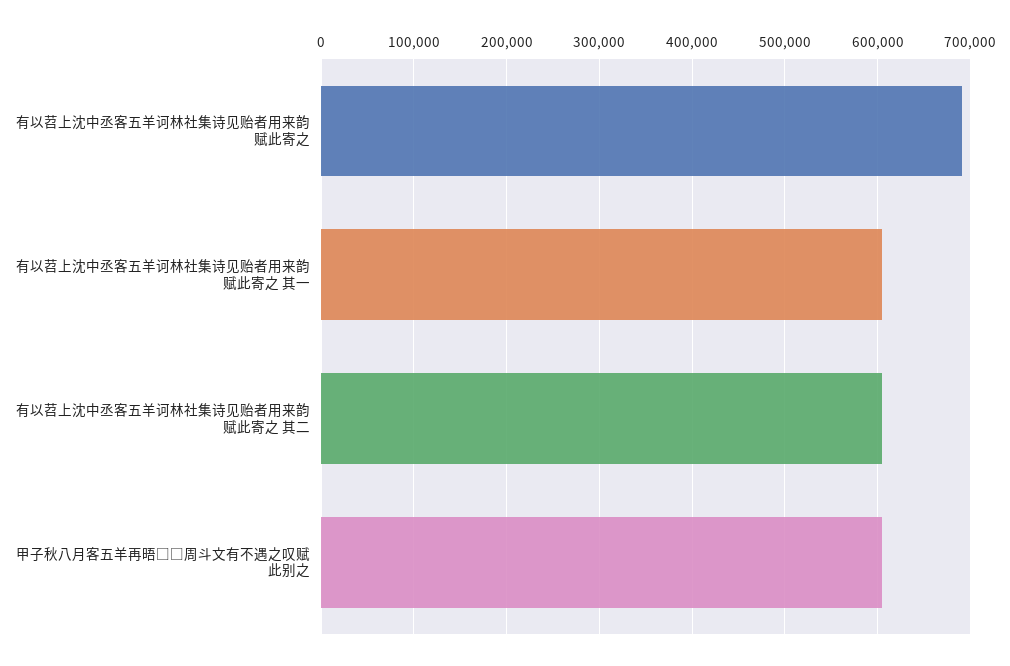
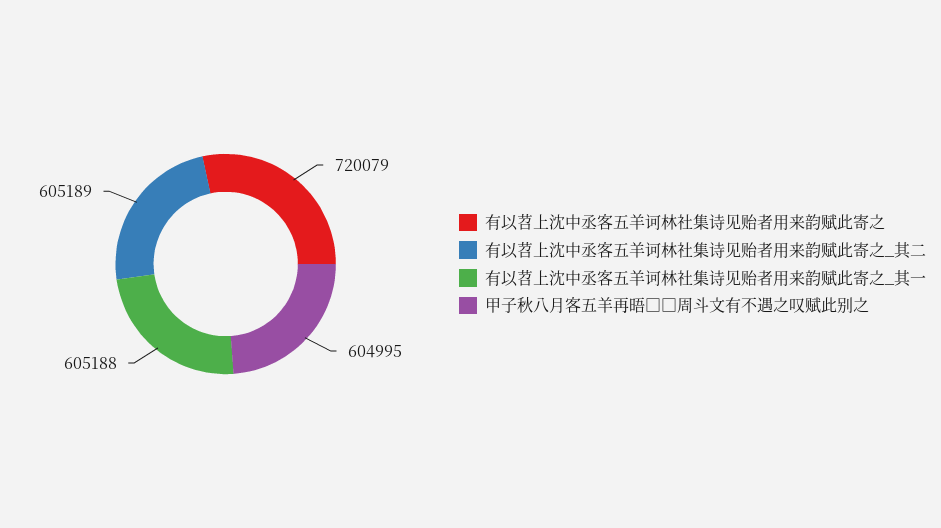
  {
-   "有以苕上沈中丞客五羊诃林社集诗见贻者用来韵赋此寄之": 690000,
+   "有以苕上沈中丞客五羊诃林社集诗见贻者用来韵赋此寄之": 720079,
    "有以苕上沈中丞客五羊诃林社集诗见贻者用来韵赋此寄之 其一": 605188,
    "有以苕上沈中丞客五羊诃林社集诗见贻者用来韵赋此寄之 其二": 605189,
    "甲子秋八月客五羊再晤□□周斗文有不遇之叹赋此别之": 604995
  }

